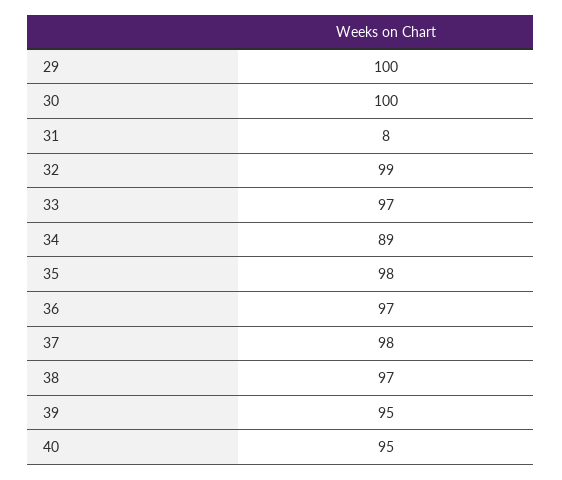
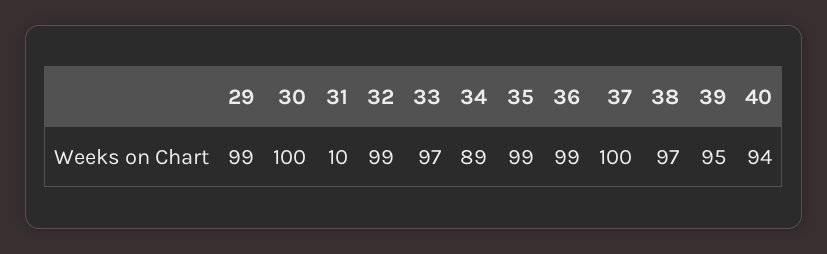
  {
-   "29": 100,
+   "29": 99,
    "30": 100,
-   "31": 8,
+   "31": 10,
    "32": 99,
    "33": 97,
    "34": 89,
-   "35": 98,
+   "35": 99,
-   "36": 97,
+   "36": 99,
-   "37": 98,
+   "37": 100,
    "38": 97,
    "39": 95,
-   "40": 95
+   "40": 94
  }

